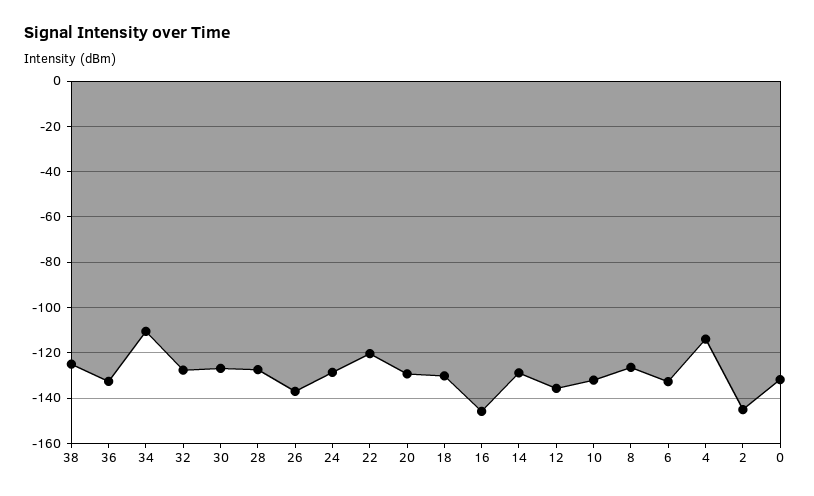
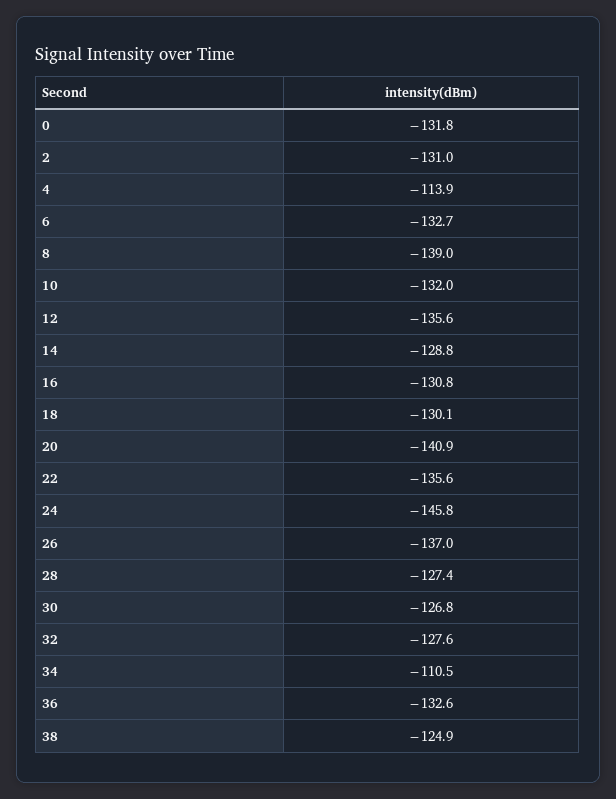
  {
    "38": -124.9,
    "36": -132.6,
    "34": -110.5,
    "32": -127.6,
    "30": -126.8,
    "28": -127.4,
    "26": -137,
-   "24": -130,
+   "24": -145.8,
-   "22": -120,
+   "22": -135.6,
-   "20": -130,
+   "20": -140.9,
    "18": -130.1,
-   "16": -145,
+   "16": -130.8,
    "14": -128.8,
    "12": -135.6,
    "10": -132,
-   "8": -125,
+   "8": -139,
    "6": -132.7,
    "4": -113.9,
-   "2": -145,
+   "2": -131,
    "0": -131.8
  }

